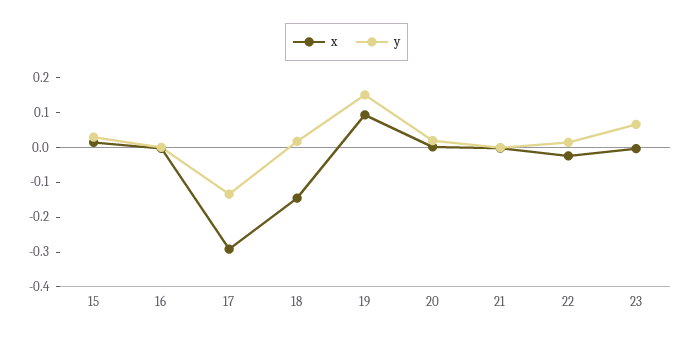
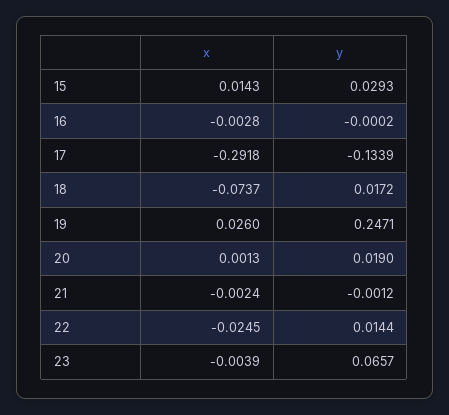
  {
    "x": {
      "15": 0.0143,
      "16": -0.0028,
      "17": -0.2918,
-     "18": -0.15,
+     "18": -0.0737,
-     "19": 0.1,
+     "19": 0.026,
      "20": 0.0013,
      "21": -0.0024,
      "22": -0.0245,
      "23": -0.0039
    },
    "y": {
      "15": 0.0293,
      "16": -0.0002,
      "17": -0.1339,
      "18": 0.0172,
-     "19": 0.15,
+     "19": 0.2471,
      "20": 0.019,
      "21": -0.0012,
      "22": 0.0144,
      "23": 0.0657
    }
  }

